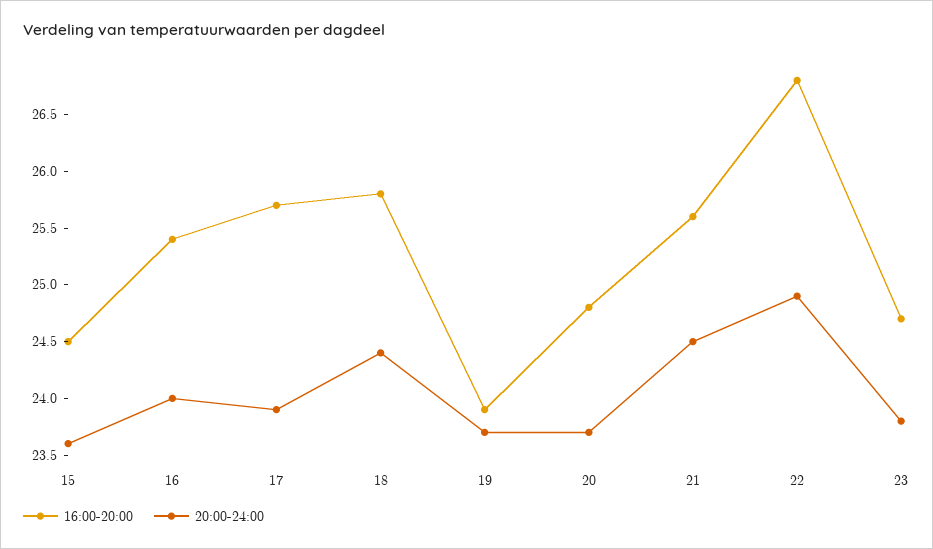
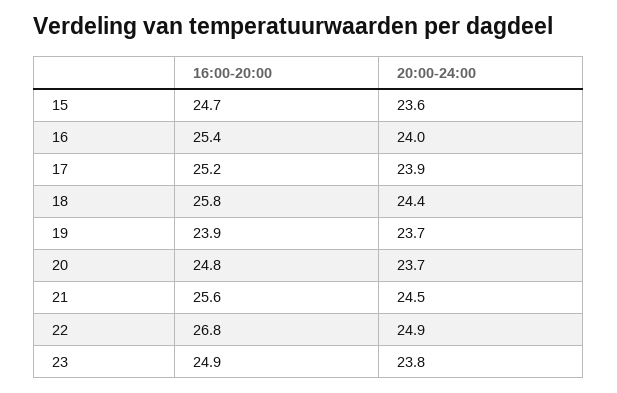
  {
    "16:00-20:00": {
-     "15": 24.5,
+     "15": 24.7,
      "16": 25.4,
-     "17": 25.7,
+     "17": 25.2,
      "18": 25.8,
      "19": 23.9,
      "20": 24.8,
      "21": 25.6,
      "22": 26.8,
-     "23": 24.7
+     "23": 24.9
    },
    "20:00-24:00": {
      "15": 23.6,
      "16": 24,
      "17": 23.9,
      "18": 24.4,
      "19": 23.7,
      "20": 23.7,
      "21": 24.5,
      "22": 24.9,
      "23": 23.8
    }
  }

